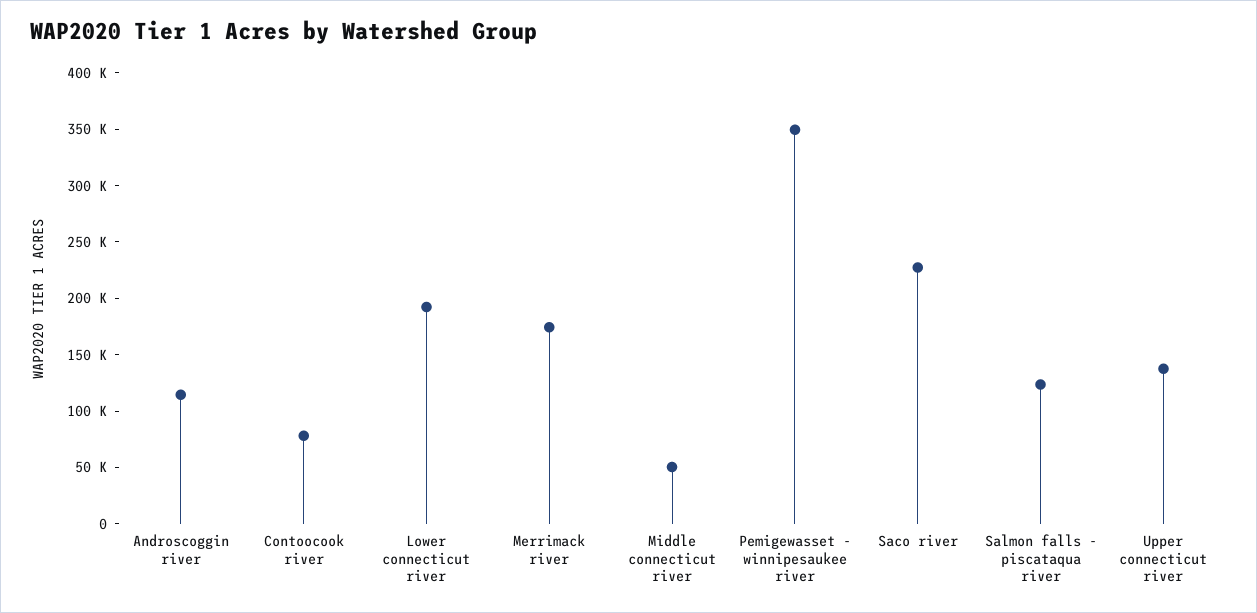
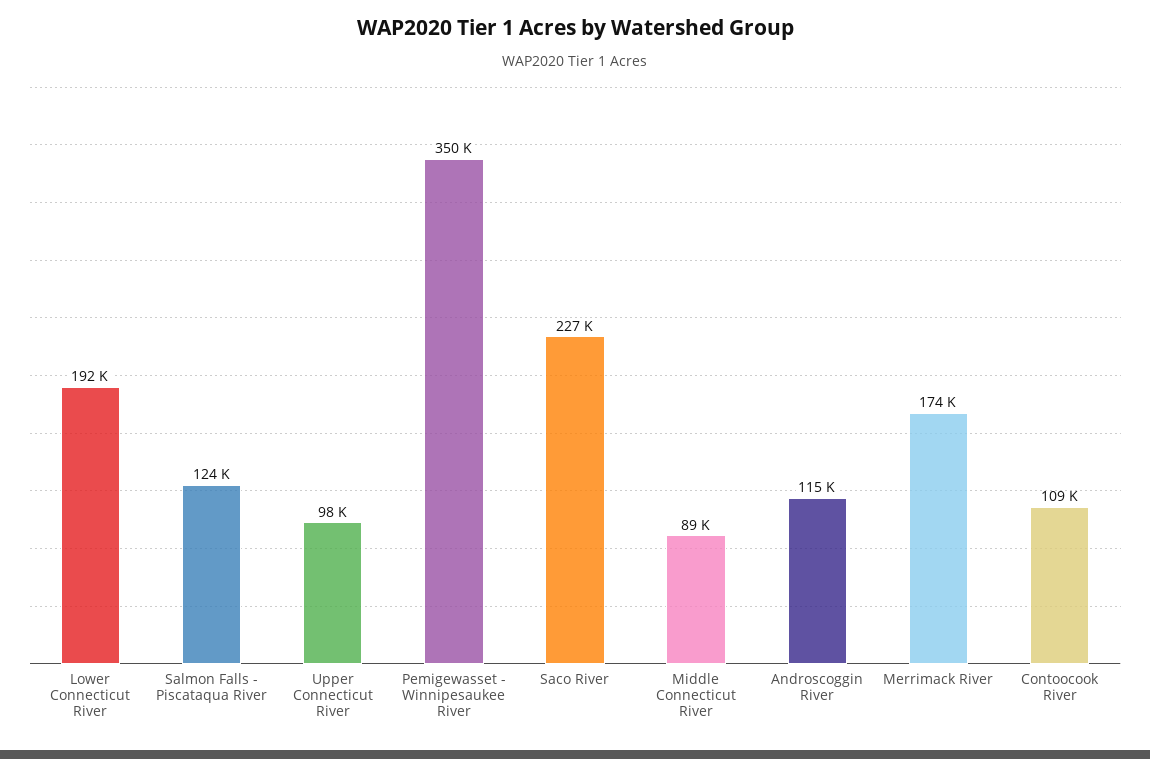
  {
    "Androscoggin river": 115000,
-   "Contoocook river": 80000,
+   "Contoocook river": 109000,
    "Lower connecticut river": 192000,
    "Merrimack river": 174000,
-   "Middle connecticut river": 50000,
+   "Middle connecticut river": 89000,
    "Pemigewasset - winnipesaukee river": 350000,
    "Saco river": 227000,
    "Salmon falls - piscataqua river": 124000,
-   "Upper connecticut river": 140000
+   "Upper connecticut river": 98000
  }

